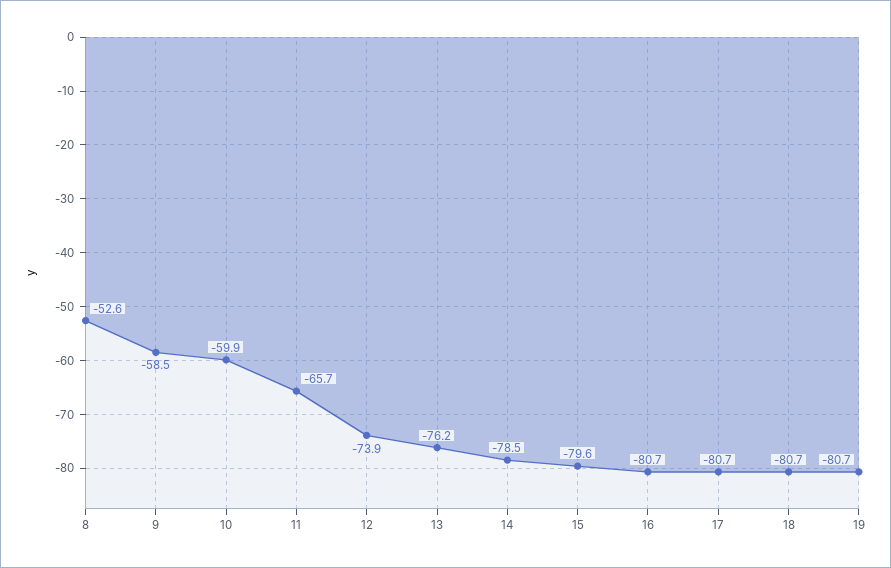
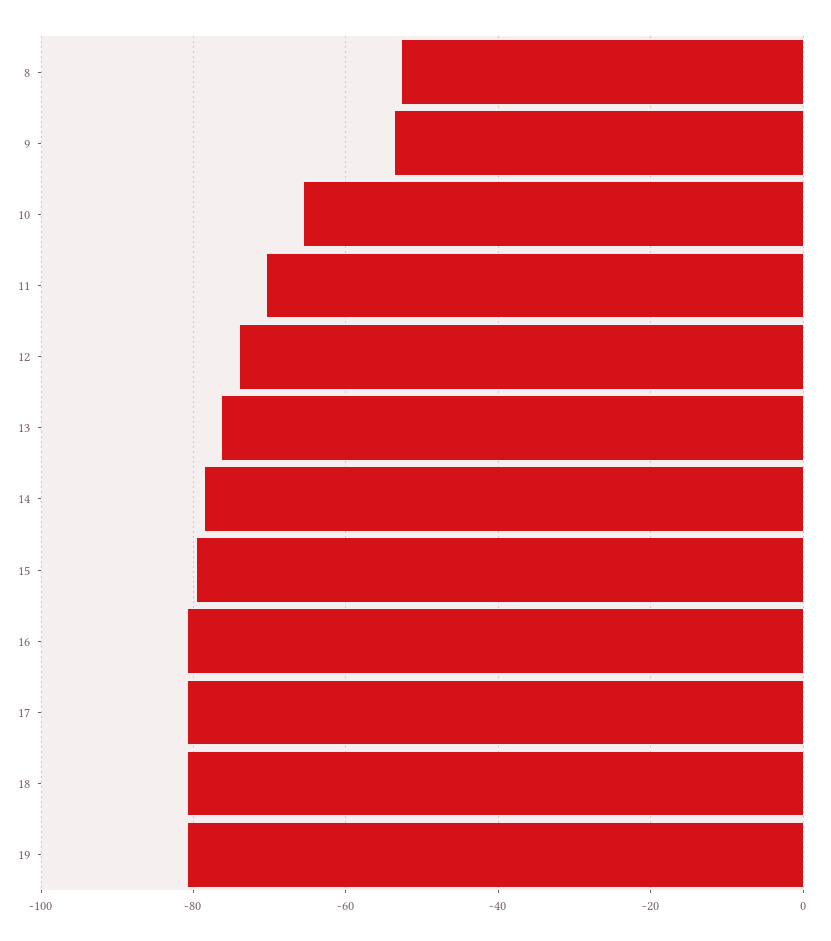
  {
    "8": -52.6,
-   "9": -58.5,
+   "9": -54,
-   "10": -59.9,
+   "10": -66,
-   "11": -65.7,
+   "11": -70,
    "12": -73.9,
    "13": -76.2,
    "14": -78.5,
    "15": -79.6,
    "16": -80.7,
    "17": -80.7,
    "18": -80.7,
    "19": -80.7
  }

